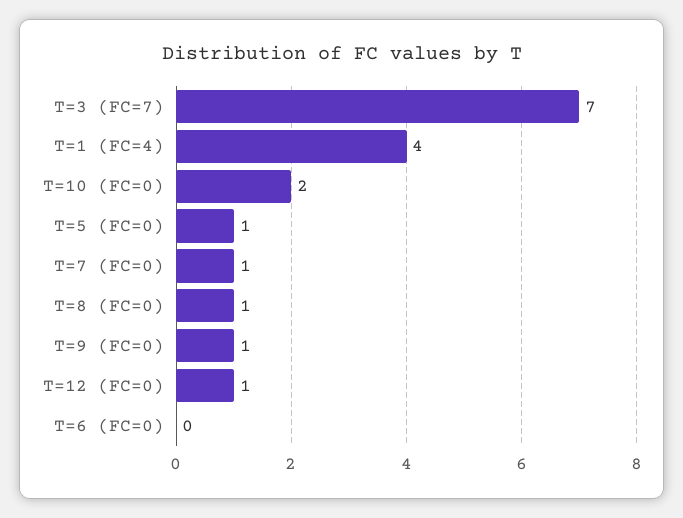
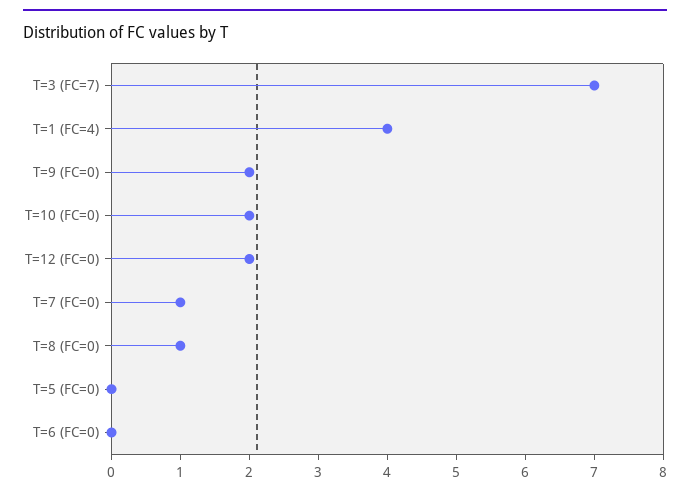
  {
    "T=3 (FC=7)": 7,
    "T=1 (FC=4)": 4,
    "T=10 (FC=0)": 2,
-   "T=5 (FC=0)": 1,
+   "T=5 (FC=0)": 0,
    "T=7 (FC=0)": 1,
    "T=8 (FC=0)": 1,
-   "T=9 (FC=0)": 1,
+   "T=9 (FC=0)": 2,
-   "T=12 (FC=0)": 1,
+   "T=12 (FC=0)": 2,
    "T=6 (FC=0)": 0
  }

